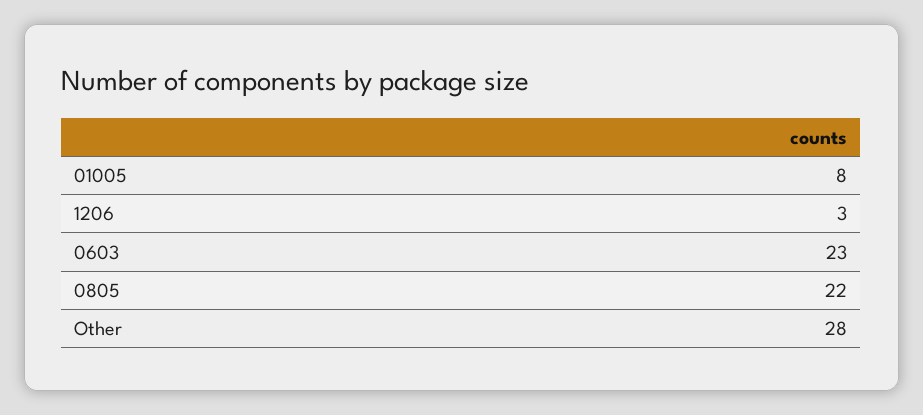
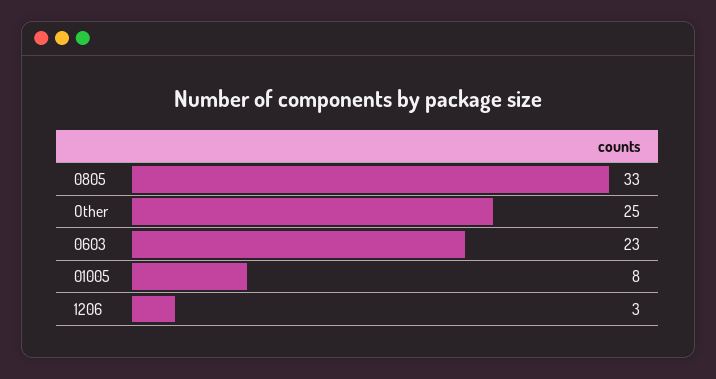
  {
    "01005": 8,
    "1206": 3,
    "0603": 23,
-   "0805": 22,
+   "0805": 33,
-   "Other": 28
+   "Other": 25
  }

